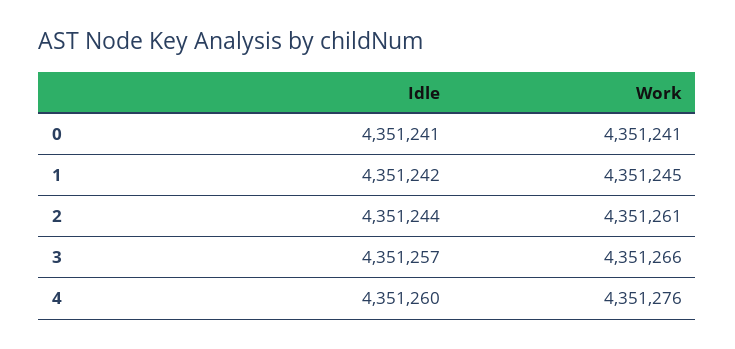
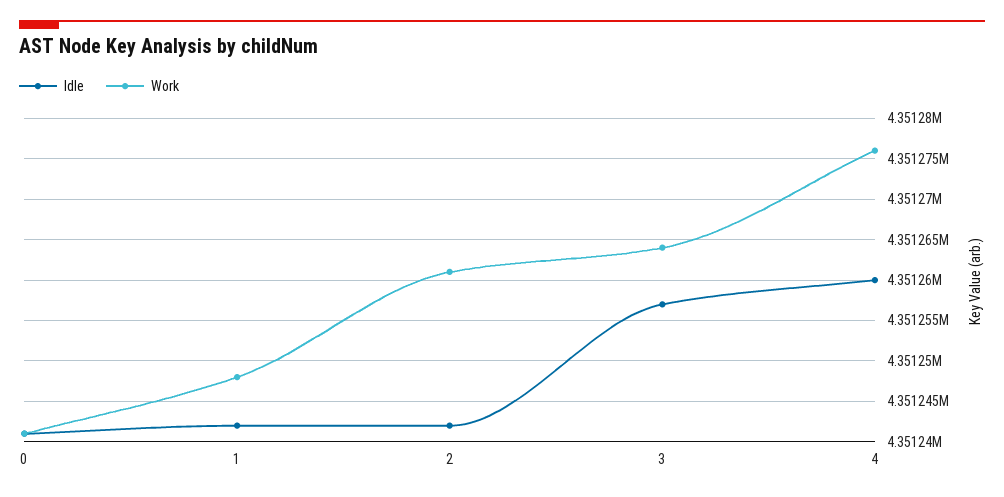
  {
    "Idle": {
      "0": 4351241,
      "1": 4351242,
-     "2": 4351244,
+     "2": 4351242,
      "3": 4351257,
      "4": 4351260
    },
    "Work": {
      "0": 4351241,
-     "1": 4351245,
+     "1": 4351248,
      "2": 4351261,
-     "3": 4351266,
+     "3": 4351264,
      "4": 4351276
    }
  }

